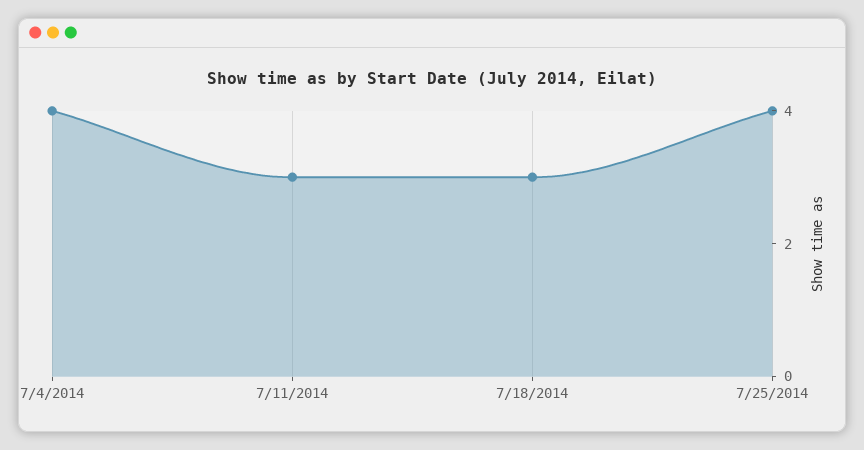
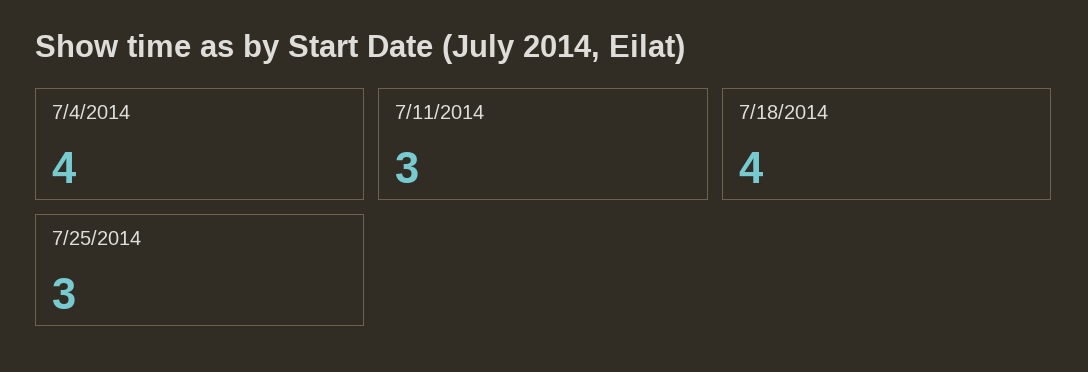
  {
    "7/4/2014": 4,
    "7/11/2014": 3,
-   "7/18/2014": 3,
+   "7/18/2014": 4,
-   "7/25/2014": 4
+   "7/25/2014": 3
  }

